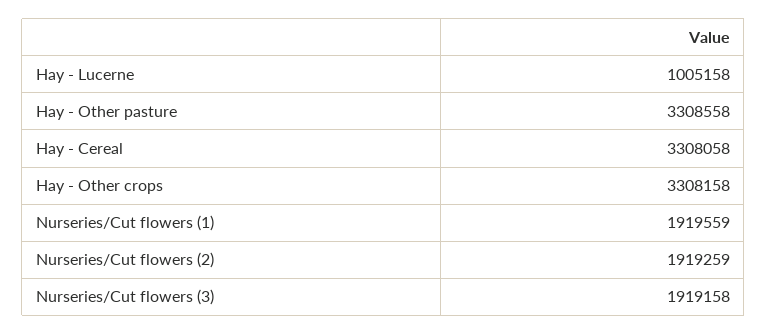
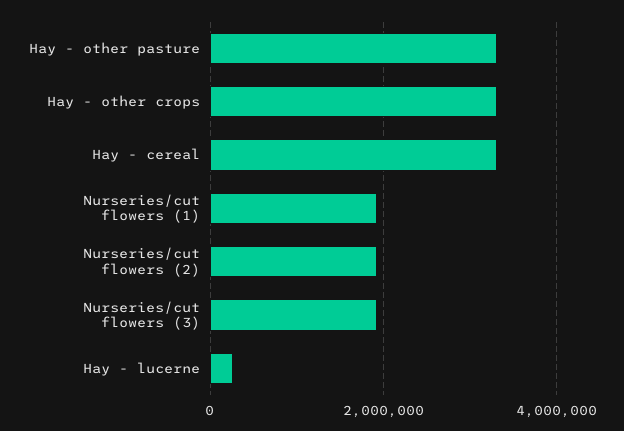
  {
-   "Hay - Lucerne": 1005158,
+   "Hay - Lucerne": 200000,
    "Hay - Other pasture": 3308558,
    "Hay - Cereal": 3308058,
    "Hay - Other crops": 3308158,
    "Nurseries/Cut flowers (1)": 1919559,
    "Nurseries/Cut flowers (2)": 1919259,
    "Nurseries/Cut flowers (3)": 1919158
  }

